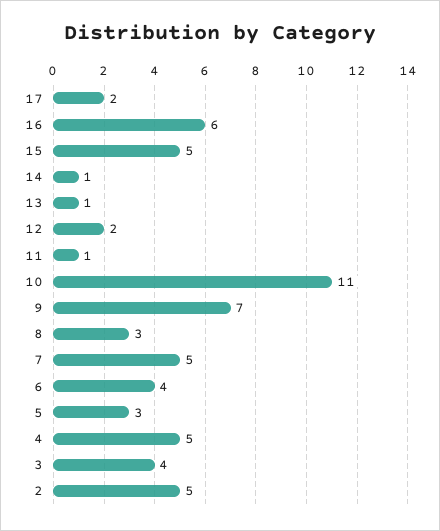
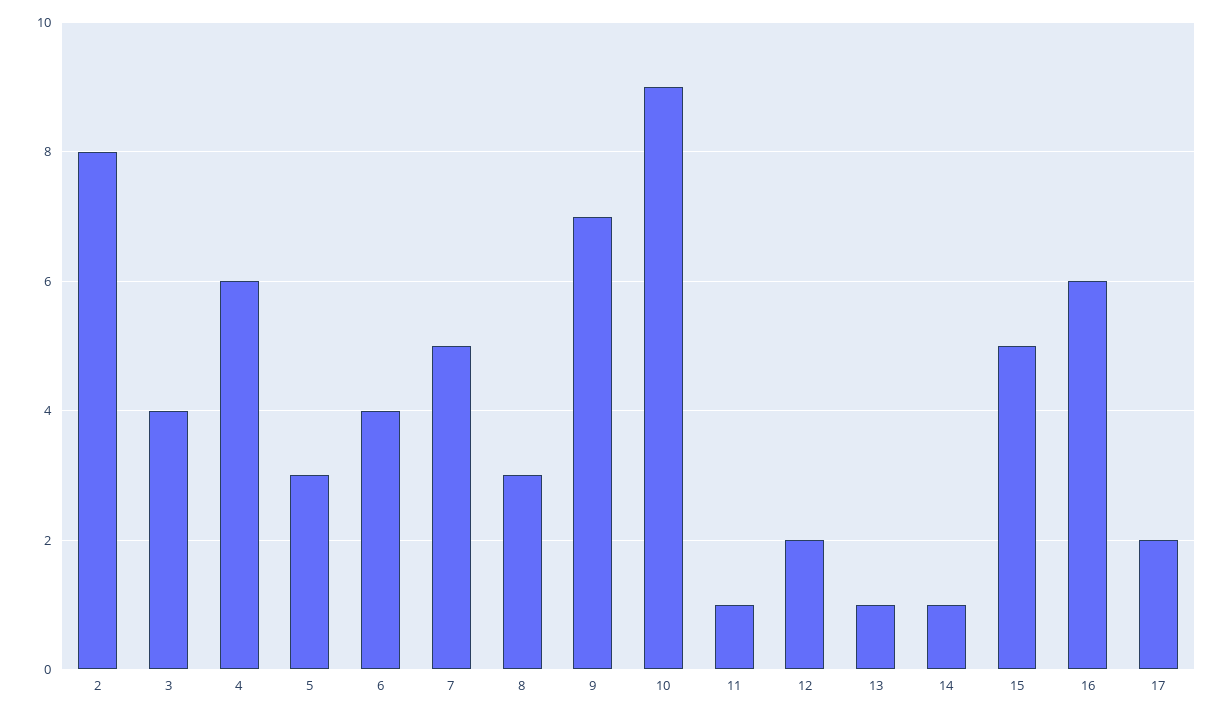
  {
    "17": 2,
    "16": 6,
    "15": 5,
    "14": 1,
    "13": 1,
    "12": 2,
    "11": 1,
-   "10": 11,
+   "10": 9,
    "9": 7,
    "8": 3,
    "7": 5,
    "6": 4,
    "5": 3,
-   "4": 5,
+   "4": 6,
    "3": 4,
-   "2": 5
+   "2": 8
  }

